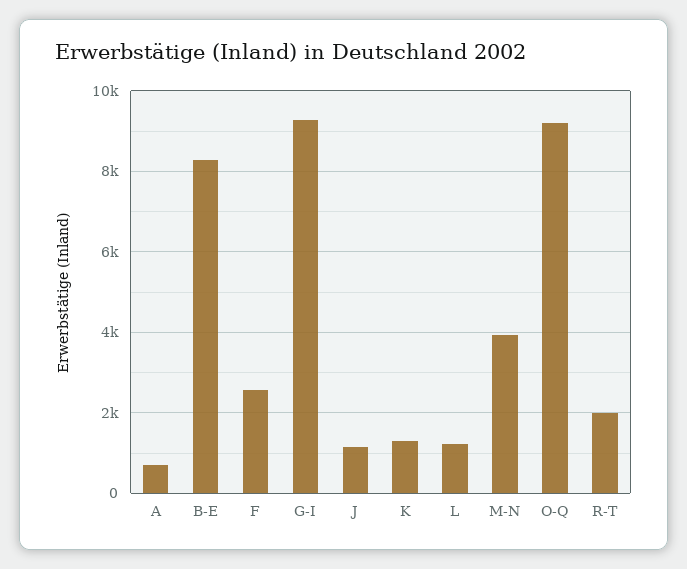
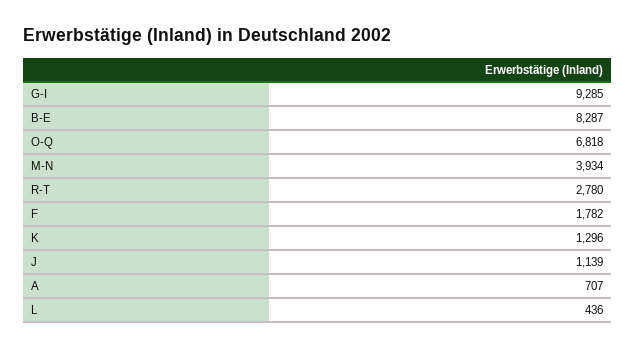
  {
    "A": 707,
    "B-E": 8287,
-   "F": 2600,
+   "F": 1782,
    "G-I": 9285,
    "J": 1139,
    "K": 1296,
-   "L": 1200,
+   "L": 436,
    "M-N": 3934,
-   "O-Q": 9200,
+   "O-Q": 6818,
-   "R-T": 2000
+   "R-T": 2780
  }

